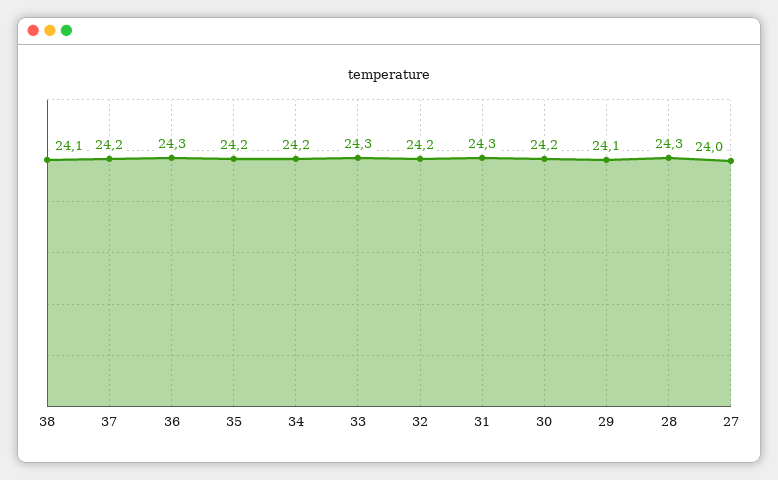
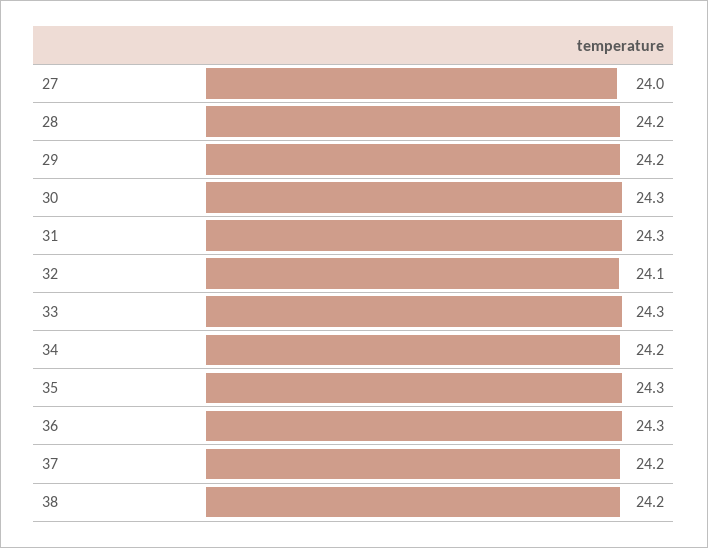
  {
-   "38": 24.1,
+   "38": 24.2,
    "37": 24.2,
    "36": 24.3,
-   "35": 24.2,
+   "35": 24.3,
    "34": 24.2,
    "33": 24.3,
-   "32": 24.2,
+   "32": 24.1,
    "31": 24.3,
-   "30": 24.2,
+   "30": 24.3,
-   "29": 24.1,
+   "29": 24.2,
-   "28": 24.3,
+   "28": 24.2,
    "27": 24
  }

